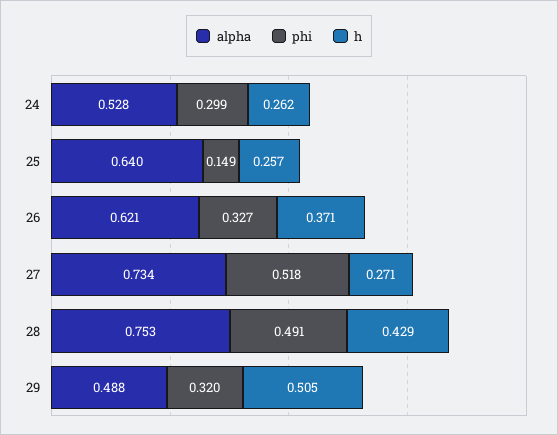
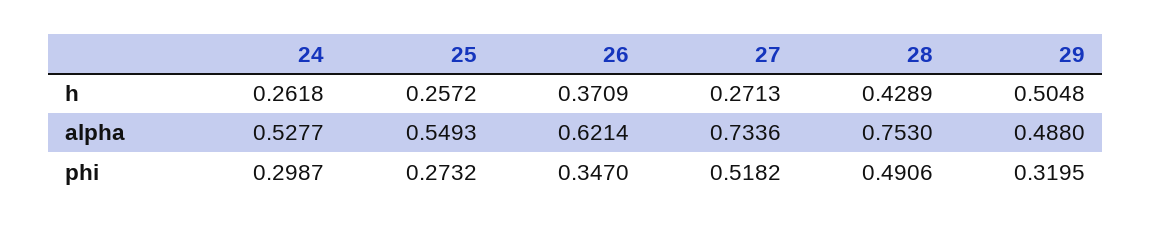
  {
    "alpha": {
      "24": 0.5277,
-     "25": 0.64,
+     "25": 0.5493,
      "26": 0.6214,
      "27": 0.7336,
      "28": 0.753,
      "29": 0.488
    },
    "phi": {
      "24": 0.2987,
-     "25": 0.149,
+     "25": 0.2732,
-     "26": 0.327,
+     "26": 0.347,
      "27": 0.5182,
      "28": 0.4906,
      "29": 0.3195
    },
    "h": {
      "24": 0.2618,
      "25": 0.2572,
      "26": 0.3709,
      "27": 0.2713,
      "28": 0.4289,
      "29": 0.5048
    }
  }

